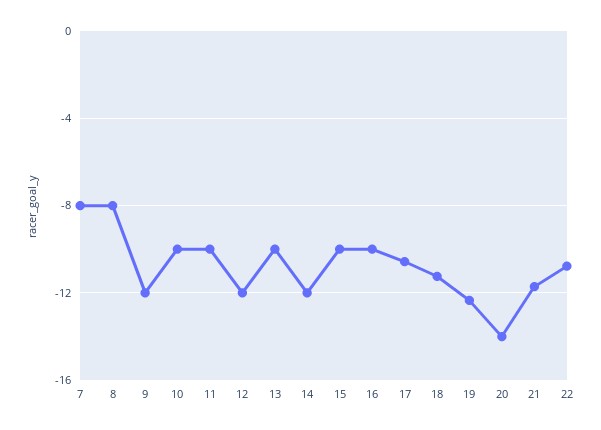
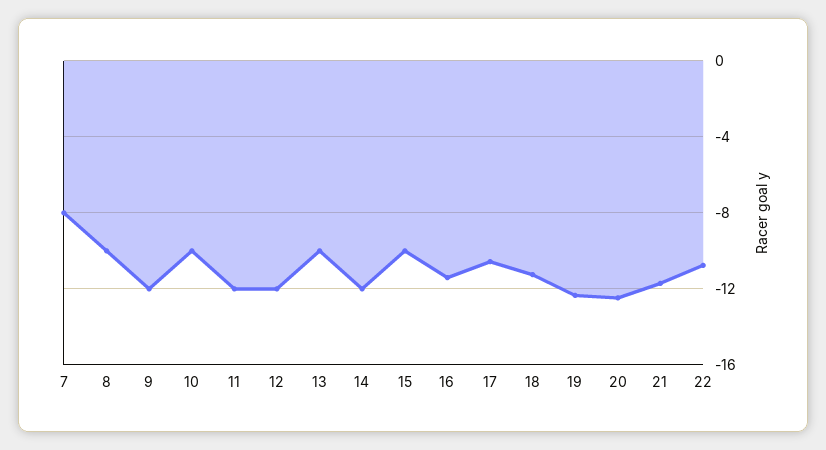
  {
    "7": -8,
-   "8": -8,
+   "8": -10,
    "9": -12,
    "10": -10,
-   "11": -10,
+   "11": -12,
    "12": -12,
    "13": -10,
    "14": -12,
    "15": -10,
-   "16": -10,
+   "16": -11.5,
    "17": -10.5,
    "18": -11.5,
    "19": -12.5,
-   "20": -14,
+   "20": -12.5,
    "21": -11.5,
    "22": -11
  }

